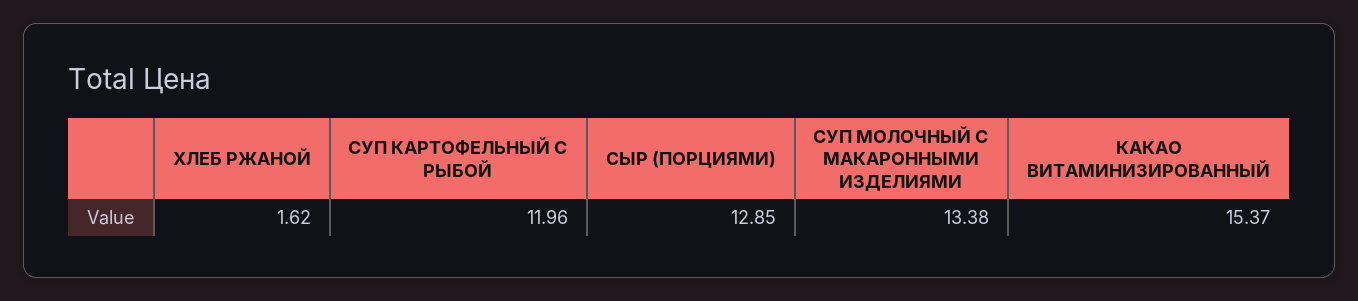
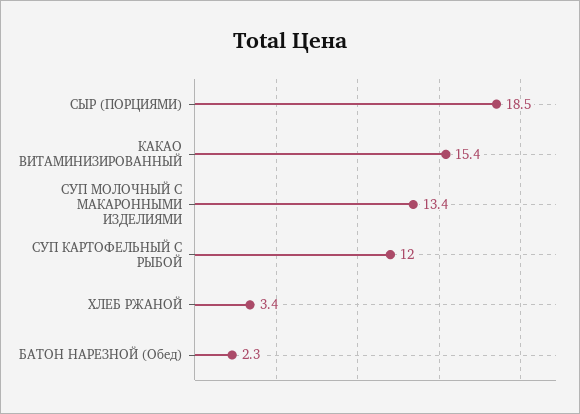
  {
-   "ХЛЕБ РЖАНОЙ": 1.62,
+   "ХЛЕБ РЖАНОЙ": 3.4,
    "СУП КАРТОФЕЛЬНЫЙ С РЫБОЙ": 11.96,
-   "СЫР (ПОРЦИЯМИ)": 12.85,
+   "СЫР (ПОРЦИЯМИ)": 18.5,
    "СУП МОЛОЧНЫЙ С МАКАРОННЫМИ ИЗДЕЛИЯМИ": 13.38,
-   "КАКАО ВИТАМИНИЗИРОВАННЫЙ": 15.37
+   "КАКАО ВИТАМИНИЗИРОВАННЫЙ": 15.37,
+   "БАТОН НАРЕЗНОЙ (Обед)": 2.3
  }

